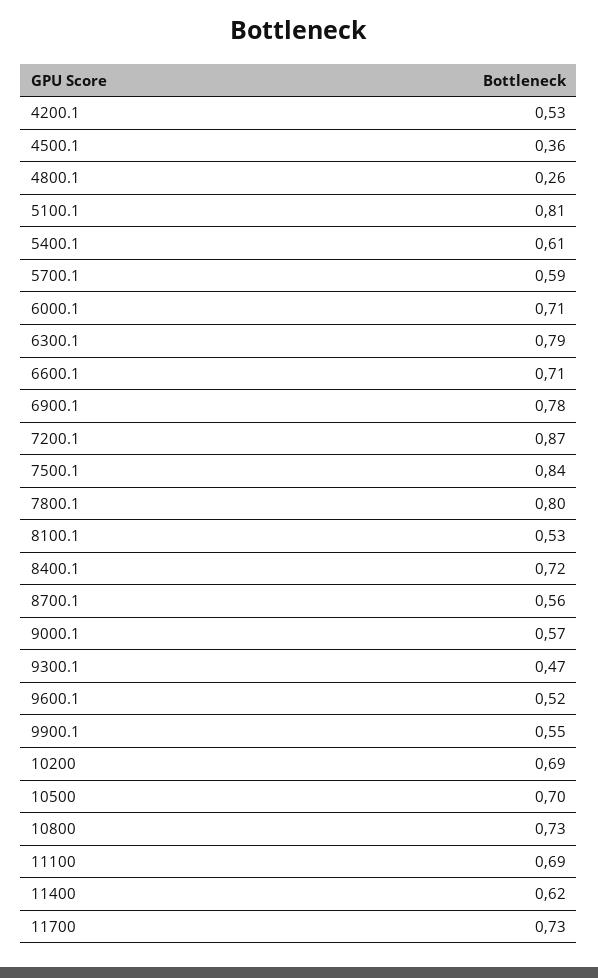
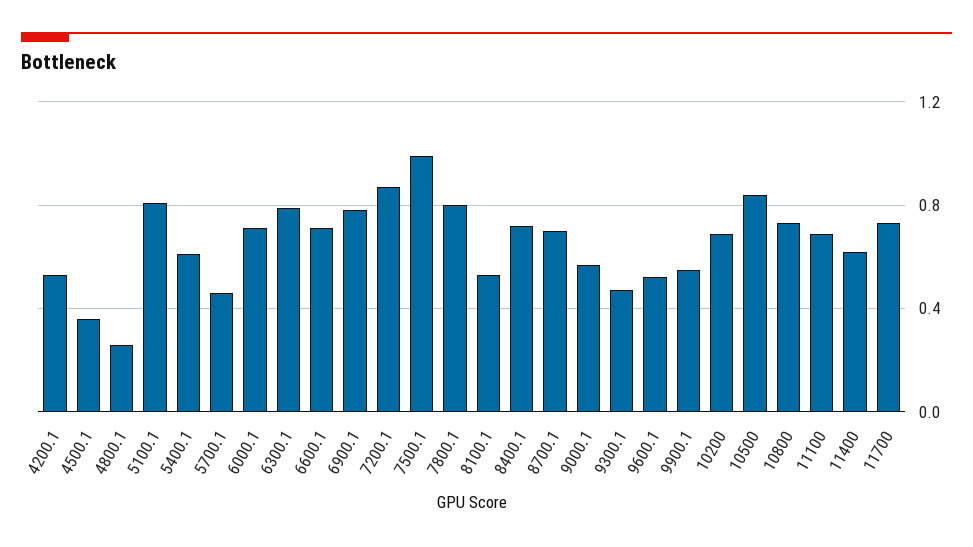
  {
    "4200.1": 0.53,
    "4500.1": 0.36,
    "4800.1": 0.26,
    "5100.1": 0.81,
    "5400.1": 0.61,
-   "5700.1": 0.59,
+   "5700.1": 0.45,
    "6000.1": 0.71,
    "6300.1": 0.79,
    "6600.1": 0.71,
    "6900.1": 0.78,
    "7200.1": 0.87,
-   "7500.1": 0.84,
+   "7500.1": 1,
    "7800.1": 0.8,
    "8100.1": 0.53,
    "8400.1": 0.72,
-   "8700.1": 0.56,
+   "8700.1": 0.7,
    "9000.1": 0.57,
    "9300.1": 0.47,
    "9600.1": 0.52,
    "9900.1": 0.55,
    "10200": 0.69,
-   "10500": 0.7,
+   "10500": 0.85,
    "10800": 0.73,
    "11100": 0.69,
    "11400": 0.62,
    "11700": 0.73
  }

